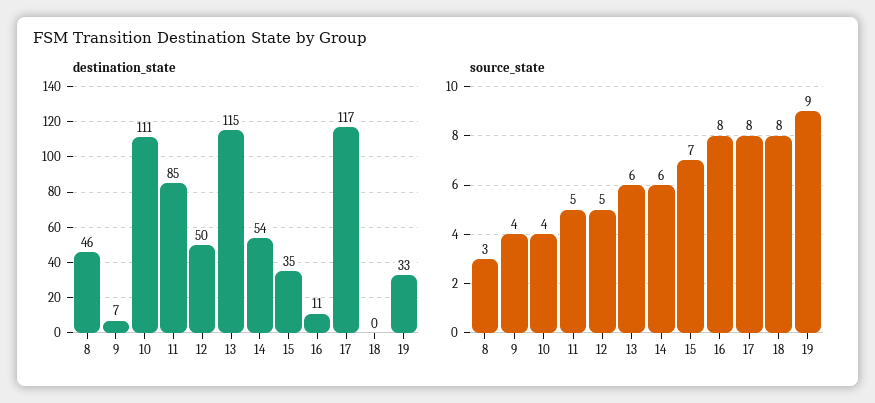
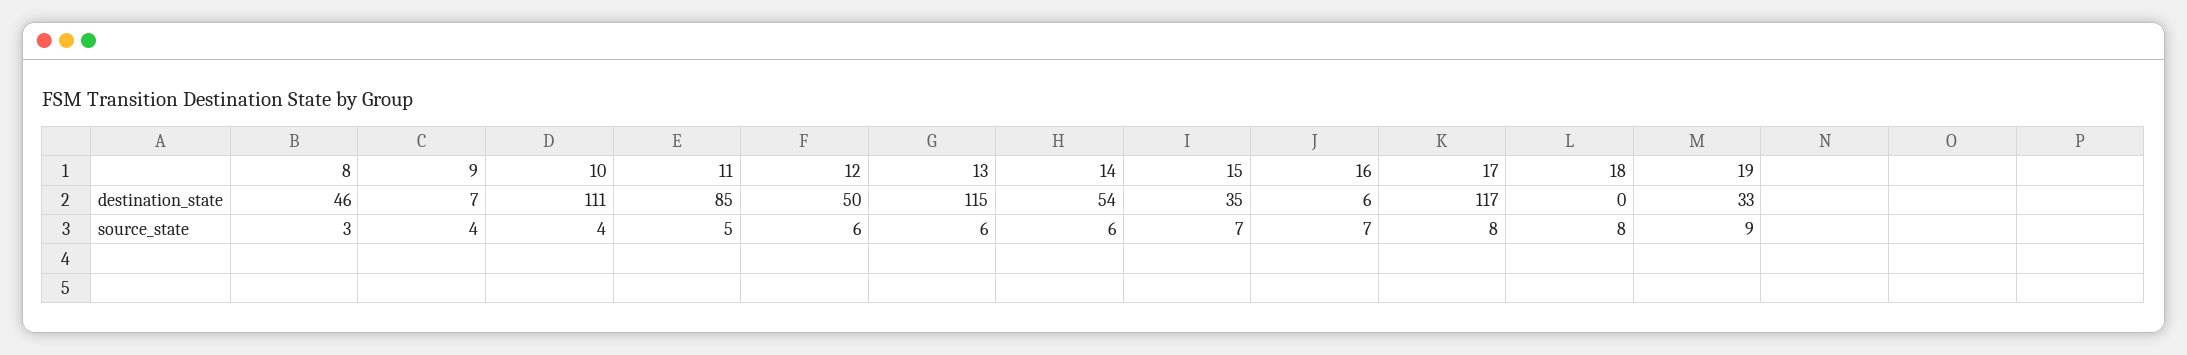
  {
    "destination_state": {
      "8": 46,
      "9": 7,
      "10": 111,
      "11": 85,
      "12": 50,
      "13": 115,
      "14": 54,
      "15": 35,
-     "16": 11,
+     "16": 6,
      "17": 117,
      "18": 0,
      "19": 33
    },
    "source_state": {
      "8": 3,
      "9": 4,
      "10": 4,
      "11": 5,
-     "12": 5,
+     "12": 6,
      "13": 6,
      "14": 6,
      "15": 7,
-     "16": 8,
+     "16": 7,
      "17": 8,
      "18": 8,
      "19": 9
    }
  }

